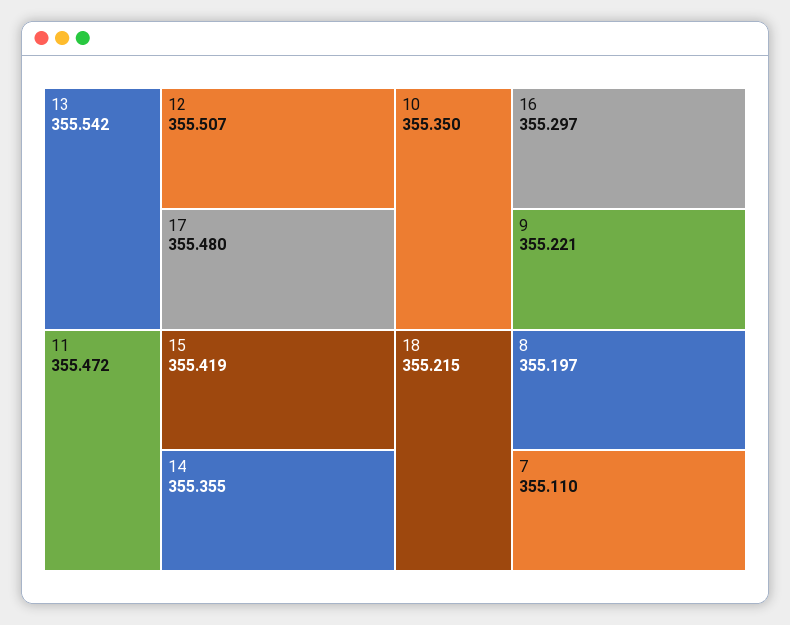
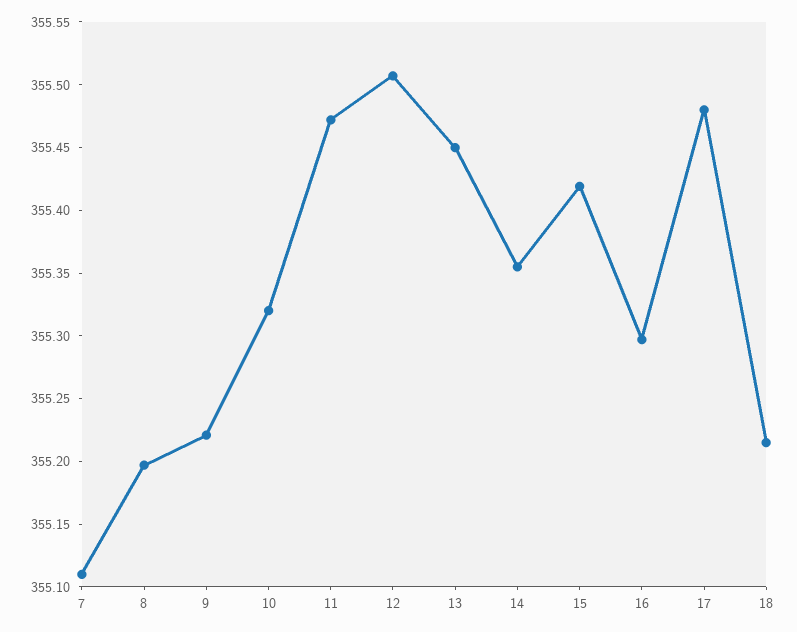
  {
-   "13": 355.542,
+   "13": 355.45,
    "12": 355.507,
    "17": 355.48,
    "11": 355.472,
    "15": 355.419,
    "14": 355.355,
-   "10": 355.35,
+   "10": 355.32,
    "16": 355.297,
    "9": 355.221,
    "18": 355.215,
    "8": 355.197,
    "7": 355.11
  }

